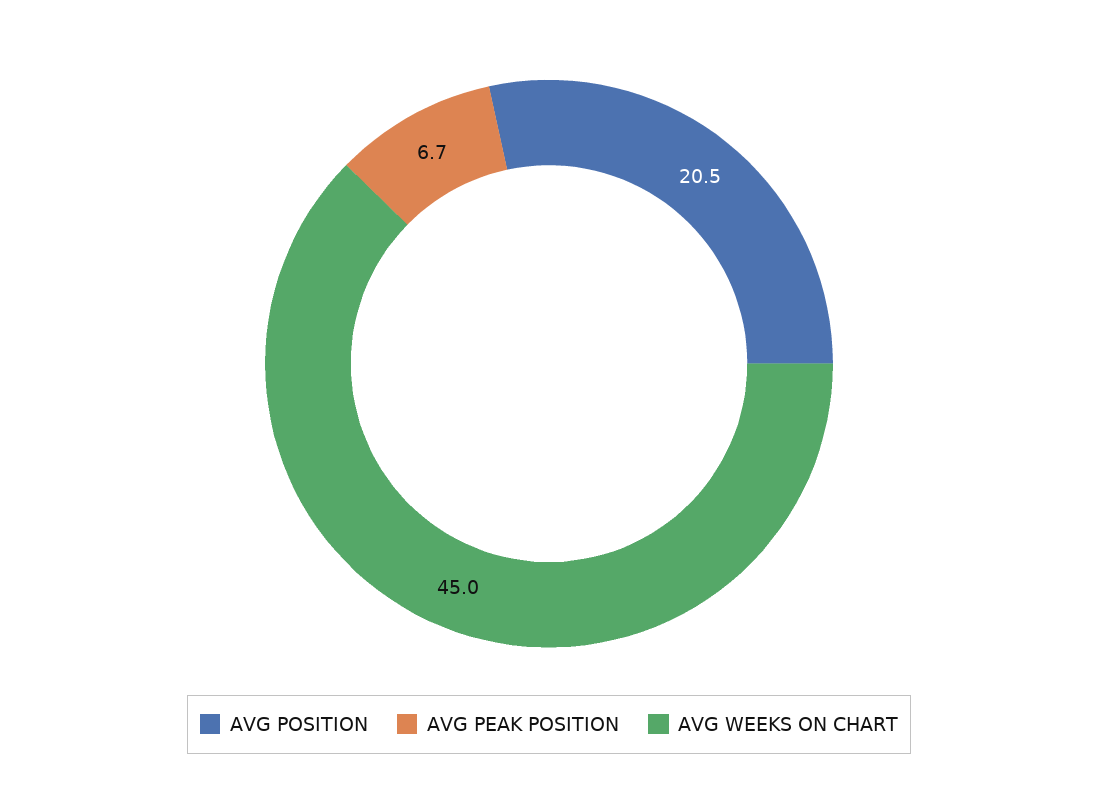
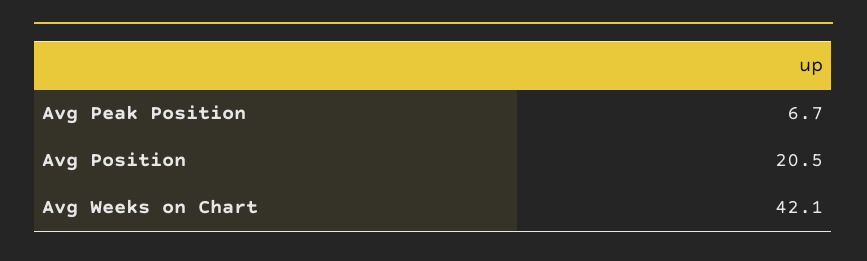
  {
    "AVG POSITION": 20.5,
    "AVG PEAK POSITION": 6.7,
-   "AVG WEEKS ON CHART": 45
+   "AVG WEEKS ON CHART": 42.1
  }

